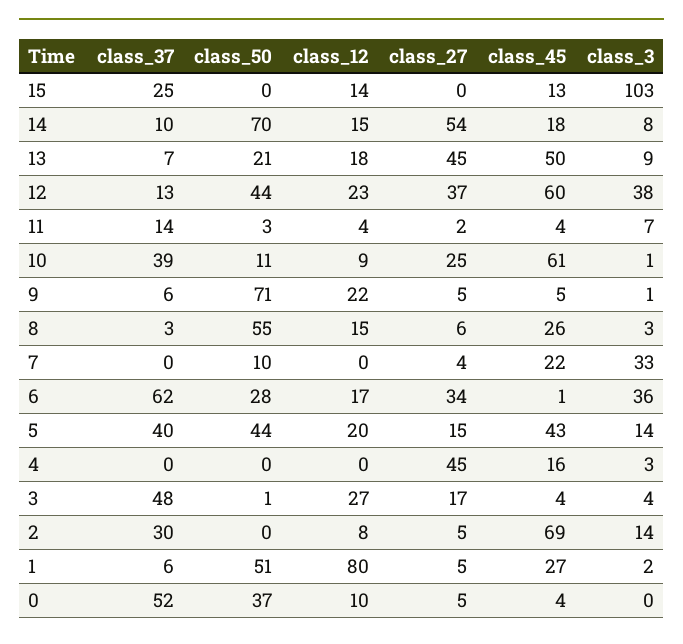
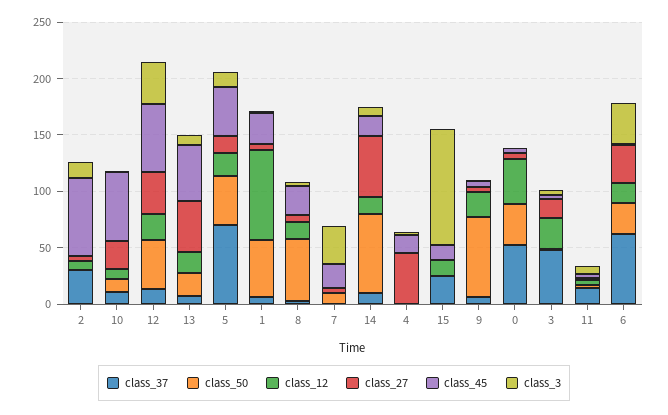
  {
    "class_37": {
      "15": 25,
      "14": 10,
      "13": 7,
      "12": 13,
      "11": 14,
-     "10": 39,
+     "10": 10,
      "9": 6,
      "8": 3,
      "7": 0,
      "6": 62,
-     "5": 40,
+     "5": 70,
      "4": 0,
      "3": 48,
      "2": 30,
      "1": 6,
      "0": 52
    },
    "class_50": {
      "15": 0,
      "14": 70,
      "13": 21,
      "12": 44,
      "11": 3,
      "10": 11,
      "9": 71,
      "8": 55,
      "7": 10,
      "6": 28,
      "5": 44,
      "4": 0,
      "3": 1,
      "2": 0,
      "1": 51,
      "0": 37
    },
    "class_12": {
      "15": 14,
      "14": 15,
      "13": 18,
      "12": 23,
      "11": 4,
      "10": 9,
      "9": 22,
      "8": 15,
      "7": 0,
      "6": 17,
      "5": 20,
      "4": 0,
      "3": 27,
      "2": 8,
      "1": 80,
-     "0": 10
+     "0": 40
    },
    "class_27": {
      "15": 0,
      "14": 54,
      "13": 45,
      "12": 37,
      "11": 2,
      "10": 25,
      "9": 5,
      "8": 6,
      "7": 4,
      "6": 34,
      "5": 15,
      "4": 45,
      "3": 17,
      "2": 5,
      "1": 5,
      "0": 5
    },
    "class_45": {
      "15": 13,
      "14": 18,
      "13": 50,
      "12": 60,
      "11": 4,
      "10": 61,
      "9": 5,
      "8": 26,
      "7": 22,
      "6": 1,
      "5": 43,
      "4": 16,
      "3": 4,
      "2": 69,
      "1": 27,
      "0": 4
    },
    "class_3": {
      "15": 103,
      "14": 8,
      "13": 9,
      "12": 38,
      "11": 7,
      "10": 1,
      "9": 1,
      "8": 3,
      "7": 33,
      "6": 36,
      "5": 14,
      "4": 3,
      "3": 4,
      "2": 14,
      "1": 2,
      "0": 0
    }
  }

